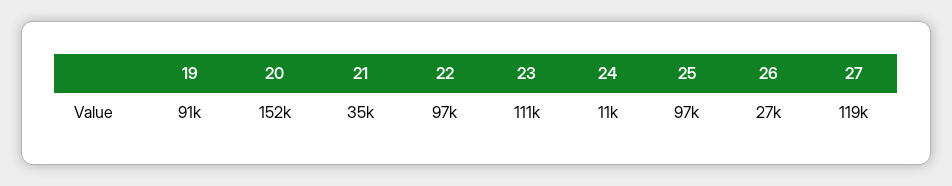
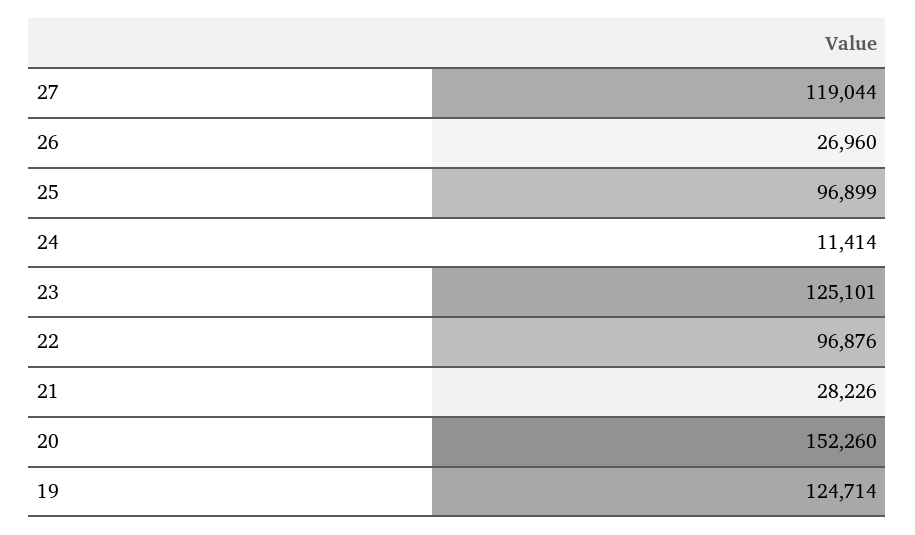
  {
-   "19": 91000,
+   "19": 124714,
    "20": 152260,
-   "21": 35000,
+   "21": 28226,
    "22": 96876,
-   "23": 111000,
+   "23": 125101,
    "24": 11414,
    "25": 96899,
    "26": 26960,
    "27": 119044
  }

